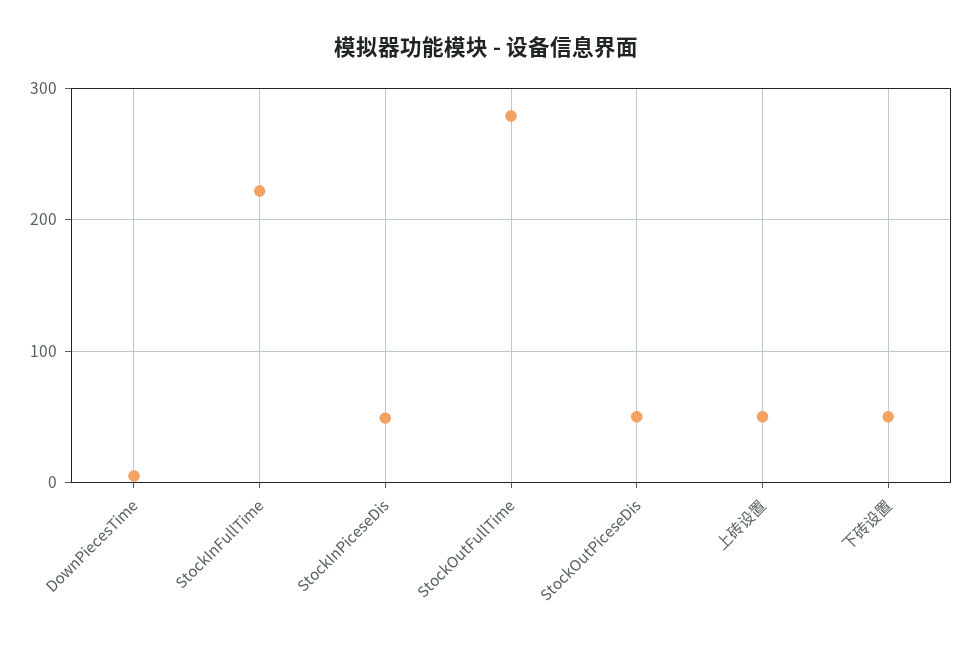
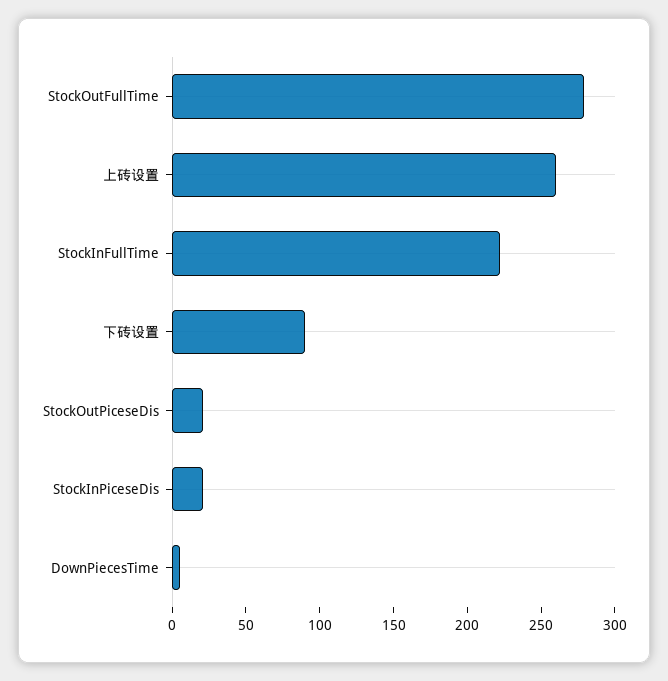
  {
    "DownPiecesTime": 10,
    "StockInFullTime": 220,
-   "StockInPiceseDis": 50,
+   "StockInPiceseDis": 20,
    "StockOutFullTime": 280,
-   "StockOutPiceseDis": 50,
+   "StockOutPiceseDis": 20,
-   "上砖设置": 50,
+   "上砖设置": 260,
-   "下砖设置": 50
+   "下砖设置": 90
  }

